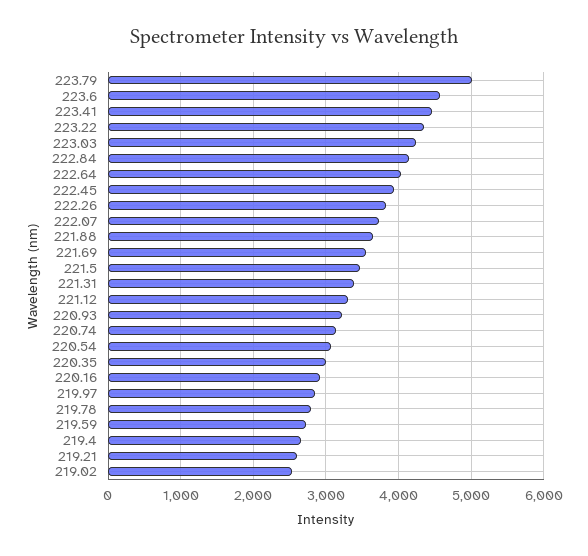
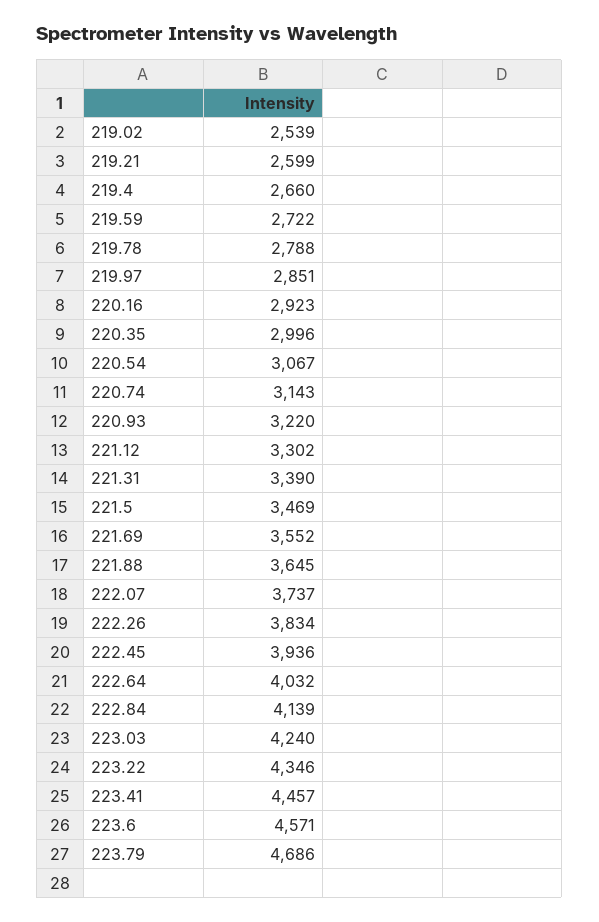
  {
-   "223.79": 5000,
+   "223.79": 4686,
    "223.6": 4571,
    "223.41": 4457,
    "223.22": 4346,
    "223.03": 4240,
    "222.84": 4139,
    "222.64": 4032,
    "222.45": 3936,
    "222.26": 3834,
    "222.07": 3737,
    "221.88": 3645,
    "221.69": 3552,
    "221.5": 3469,
    "221.31": 3390,
    "221.12": 3302,
    "220.93": 3220,
    "220.74": 3143,
    "220.54": 3067,
    "220.35": 2996,
    "220.16": 2923,
    "219.97": 2851,
    "219.78": 2788,
    "219.59": 2722,
    "219.4": 2660,
    "219.21": 2599,
    "219.02": 2539
  }

